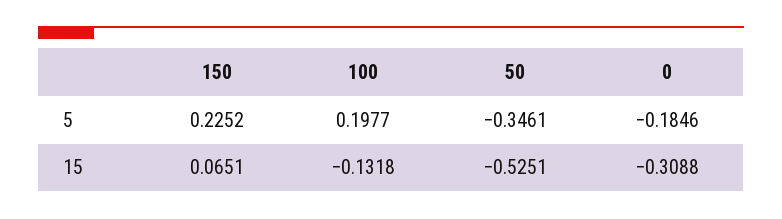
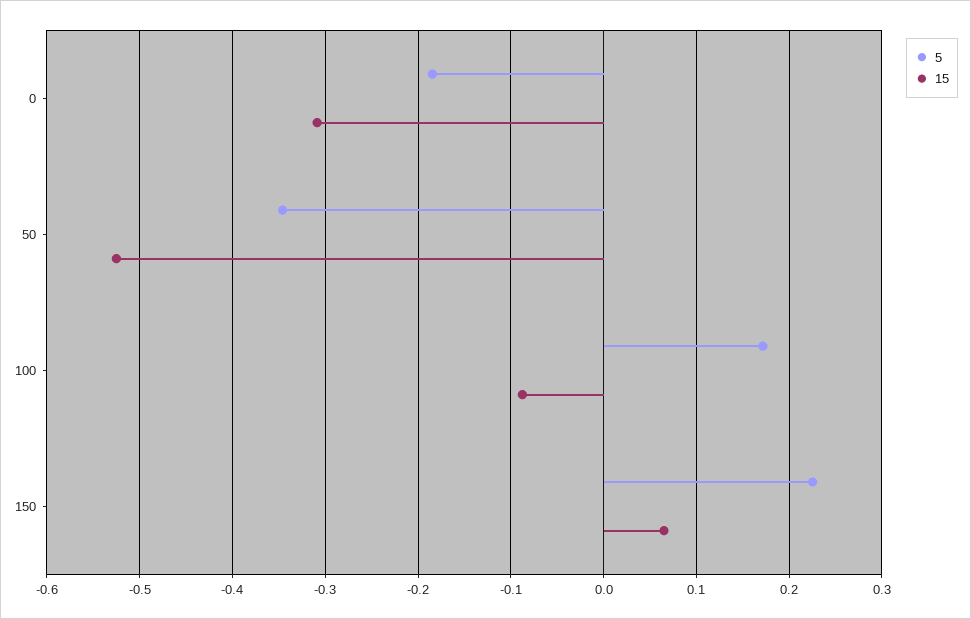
  {
    "5": {
      "150": 0.2252,
-     "100": 0.1977,
+     "100": 0.17,
      "50": -0.3461,
      "0": -0.1846
    },
    "15": {
      "150": 0.0651,
-     "100": -0.1318,
+     "100": -0.09,
      "50": -0.5251,
      "0": -0.3088
    }
  }

